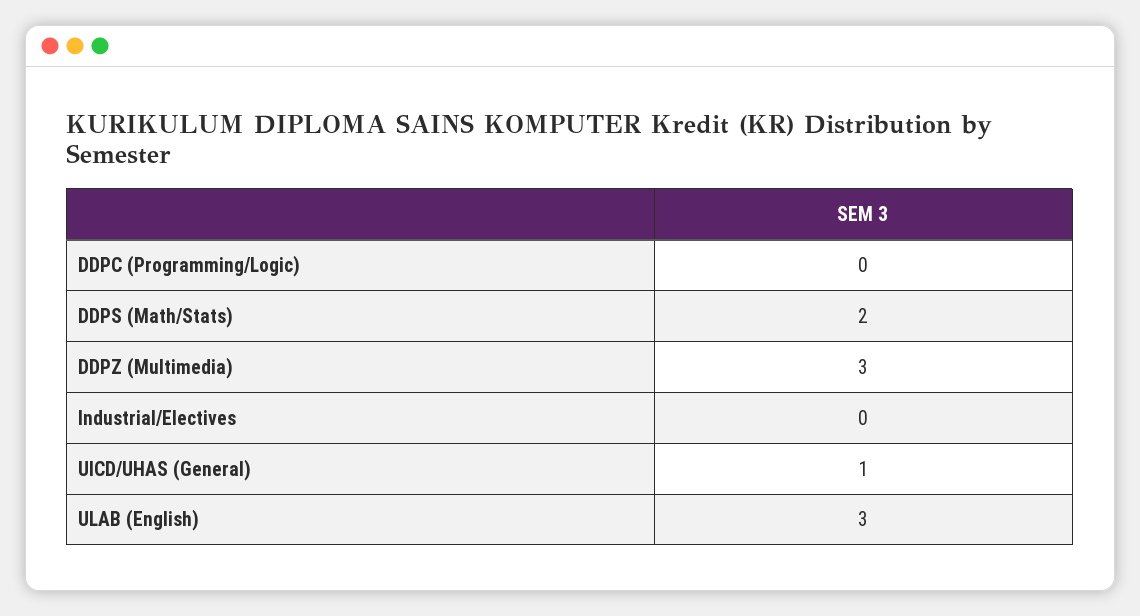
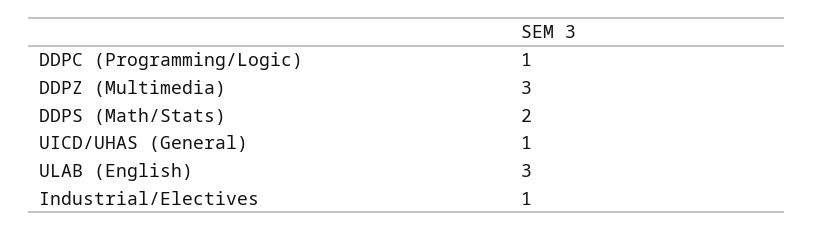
  {
-   "DDPC (Programming/Logic)": 0,
+   "DDPC (Programming/Logic)": 1,
    "DDPS (Math/Stats)": 2,
    "DDPZ (Multimedia)": 3,
-   "Industrial/Electives": 0,
+   "Industrial/Electives": 1,
    "UICD/UHAS (General)": 1,
    "ULAB (English)": 3
  }

